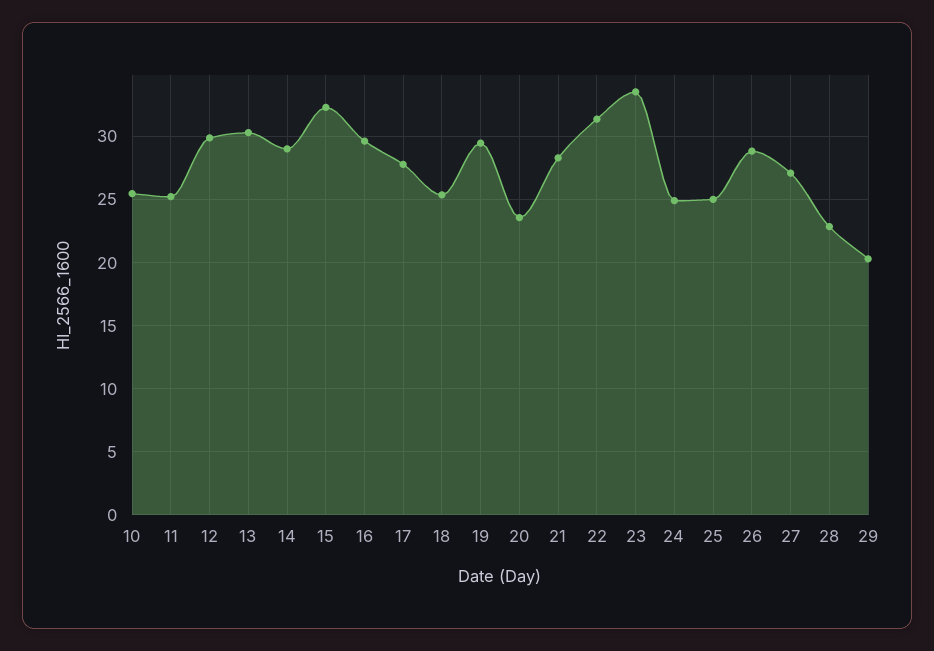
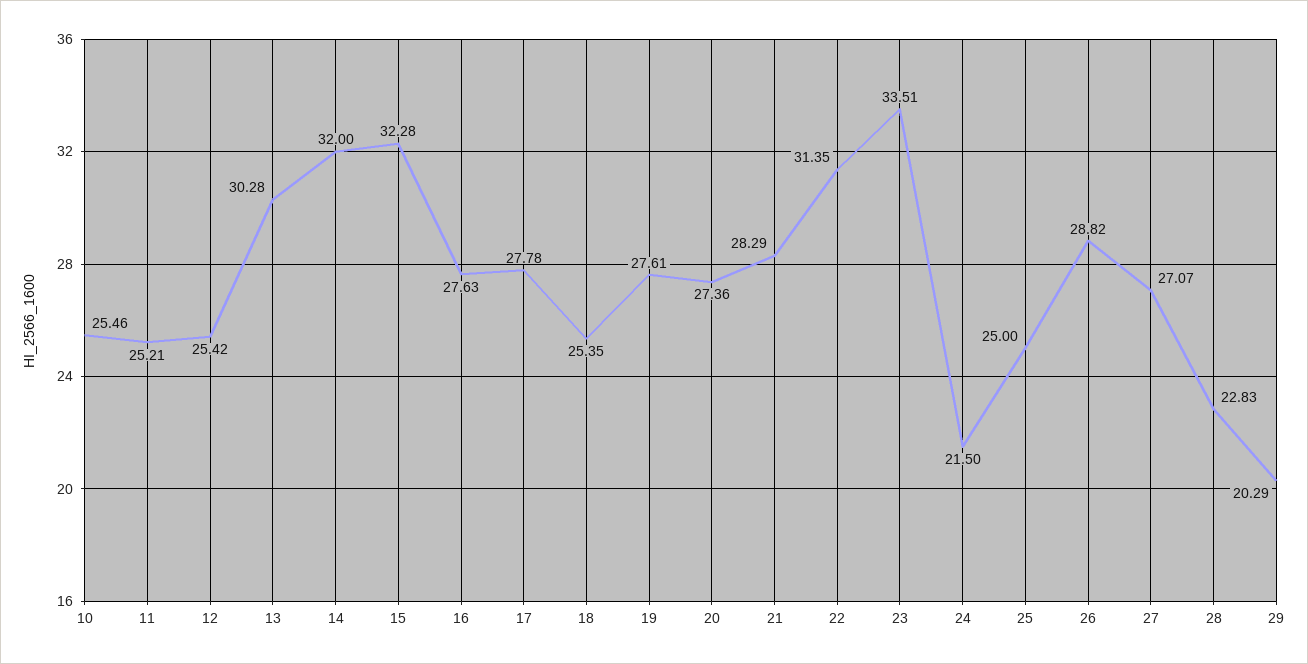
  {
    "10": 25.46,
    "11": 25.21,
-   "12": 30,
+   "12": 25.42,
    "13": 30.28,
-   "14": 29,
+   "14": 32,
    "15": 32.28,
-   "16": 29.5,
+   "16": 27.63,
    "17": 27.78,
    "18": 25.35,
-   "19": 29.5,
+   "19": 27.61,
-   "20": 23.5,
+   "20": 27.36,
    "21": 28.29,
    "22": 31.35,
    "23": 33.51,
-   "24": 25,
+   "24": 21.5,
    "25": 25,
    "26": 28.82,
    "27": 27.07,
    "28": 22.83,
    "29": 20.29
  }

